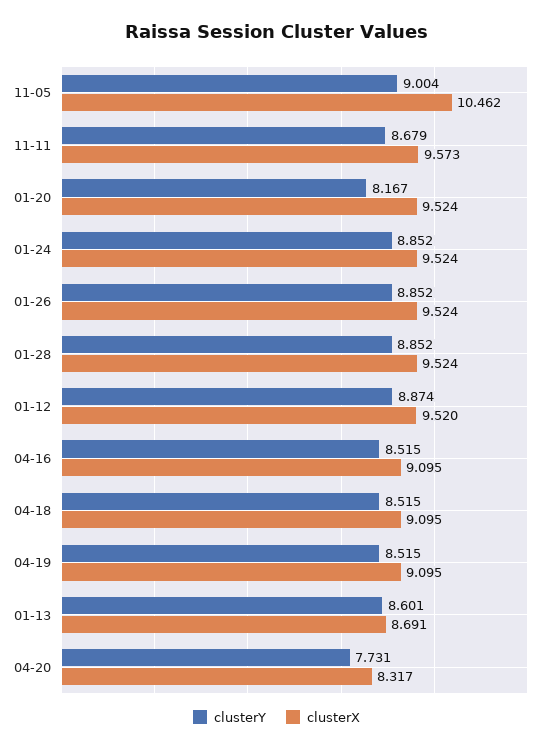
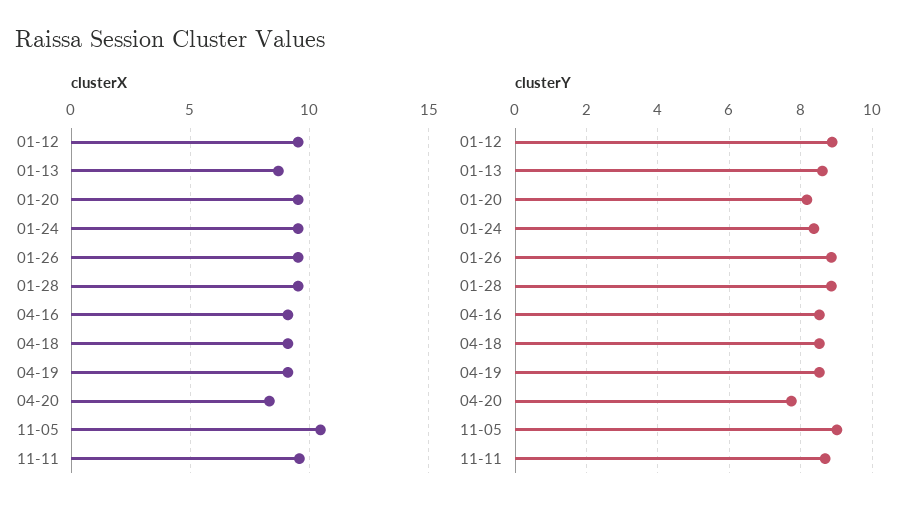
  {
    "clusterY": {
      "11-05": 9.004,
      "11-11": 8.679,
      "01-20": 8.167,
-     "01-24": 8.852,
+     "01-24": 8.4,
      "01-26": 8.852,
      "01-28": 8.852,
      "01-12": 8.874,
      "04-16": 8.515,
      "04-18": 8.515,
      "04-19": 8.515,
      "01-13": 8.601,
      "04-20": 7.731
    },
    "clusterX": {
      "11-05": 10.462,
      "11-11": 9.573,
      "01-20": 9.524,
      "01-24": 9.524,
      "01-26": 9.524,
      "01-28": 9.524,
      "01-12": 9.52,
      "04-16": 9.095,
      "04-18": 9.095,
      "04-19": 9.095,
      "01-13": 8.691,
      "04-20": 8.317
    }
  }

